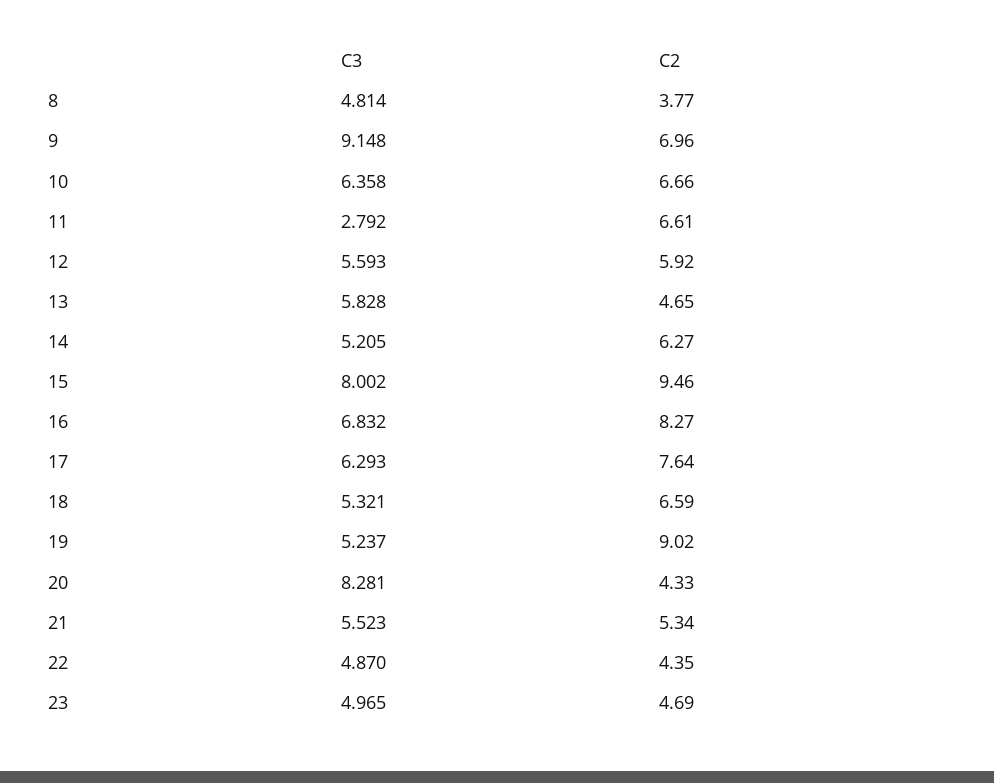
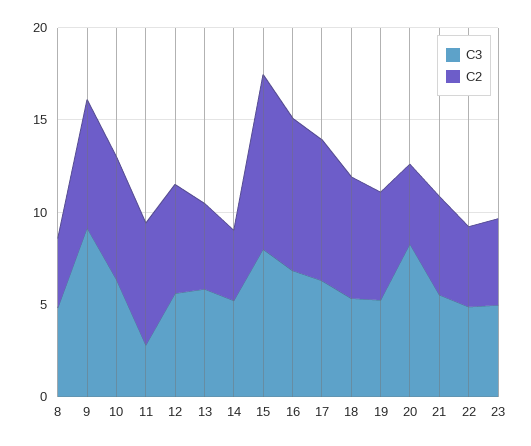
  {
    "C3": {
      "8": 4.814,
      "9": 9.148,
      "10": 6.358,
      "11": 2.792,
      "12": 5.593,
      "13": 5.828,
      "14": 5.205,
      "15": 8.002,
      "16": 6.832,
      "17": 6.293,
      "18": 5.321,
      "19": 5.237,
      "20": 8.281,
      "21": 5.523,
      "22": 4.87,
      "23": 4.965
    },
    "C2": {
      "8": 3.77,
      "9": 6.96,
      "10": 6.66,
      "11": 6.61,
      "12": 5.92,
      "13": 4.65,
-     "14": 6.27,
+     "14": 4,
      "15": 9.46,
      "16": 8.27,
      "17": 7.64,
      "18": 6.59,
-     "19": 9.02,
+     "19": 6,
      "20": 4.33,
      "21": 5.34,
      "22": 4.35,
      "23": 4.69
    }
  }

